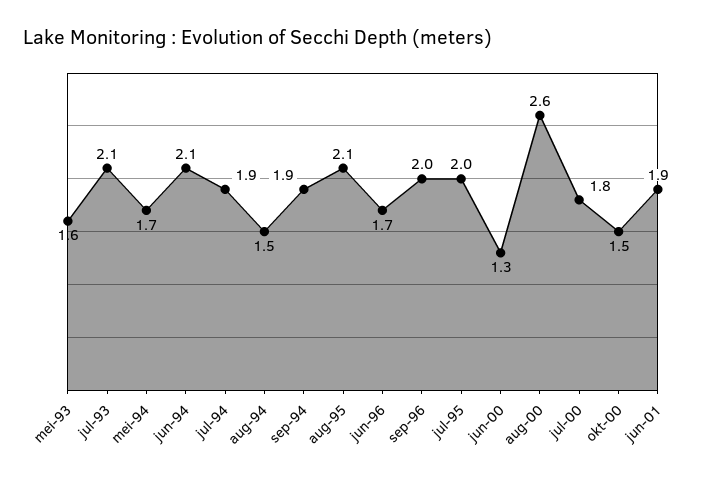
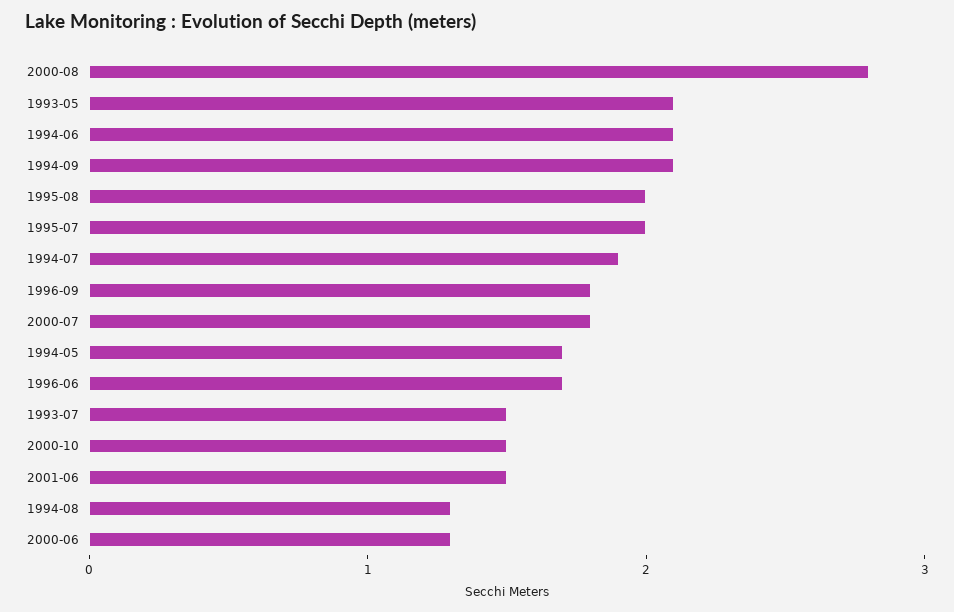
  {
-   "mei-93": 1.6,
+   "mei-93": 2.1,
-   "jul-93": 2.1,
+   "jul-93": 1.5,
    "mei-94": 1.7,
    "jun-94": 2.1,
    "jul-94": 1.9,
-   "aug-94": 1.5,
+   "aug-94": 1.3,
-   "sep-94": 1.9,
+   "sep-94": 2.1,
-   "aug-95": 2.1,
+   "aug-95": 2,
    "jun-96": 1.7,
-   "sep-96": 2,
+   "sep-96": 1.8,
    "jul-95": 2,
    "jun-00": 1.3,
-   "aug-00": 2.6,
+   "aug-00": 2.8,
    "jul-00": 1.8,
    "okt-00": 1.5,
-   "jun-01": 1.9
+   "jun-01": 1.5
  }

